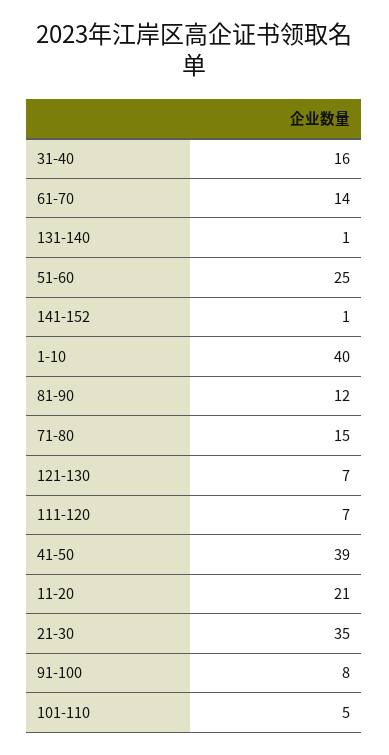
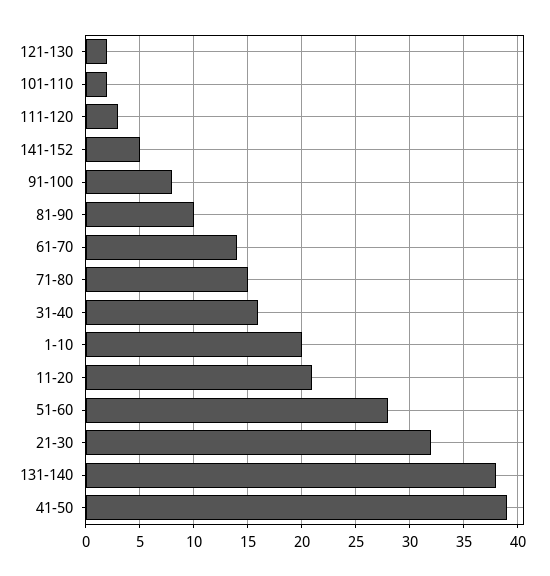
  {
    "31-40": 16,
    "61-70": 14,
-   "131-140": 1,
+   "131-140": 38,
-   "51-60": 25,
+   "51-60": 28,
-   "141-152": 1,
+   "141-152": 5,
-   "1-10": 40,
+   "1-10": 20,
-   "81-90": 12,
+   "81-90": 10,
    "71-80": 15,
-   "121-130": 7,
+   "121-130": 2,
-   "111-120": 7,
+   "111-120": 3,
    "41-50": 39,
    "11-20": 21,
-   "21-30": 35,
+   "21-30": 32,
    "91-100": 8,
-   "101-110": 5
+   "101-110": 2
  }

